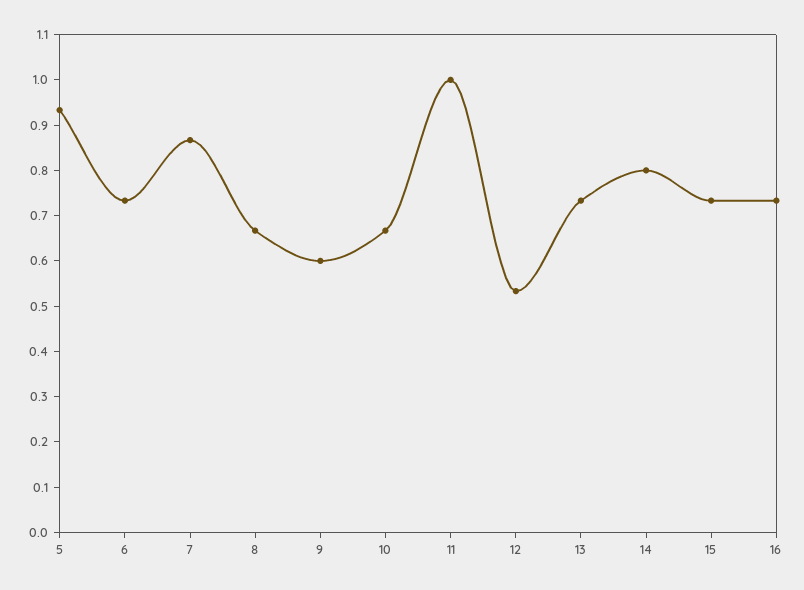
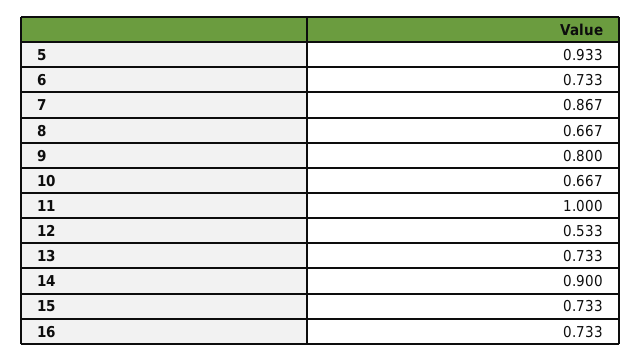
  {
    "5": 0.933,
    "6": 0.733,
    "7": 0.867,
    "8": 0.667,
-   "9": 0.6,
+   "9": 0.8,
    "10": 0.667,
    "11": 1,
    "12": 0.533,
    "13": 0.733,
-   "14": 0.8,
+   "14": 0.9,
    "15": 0.733,
    "16": 0.733
  }

